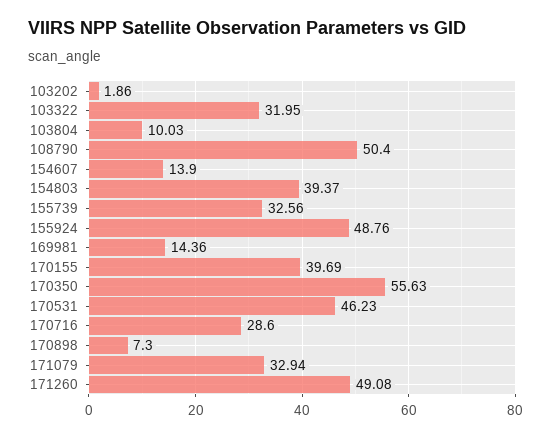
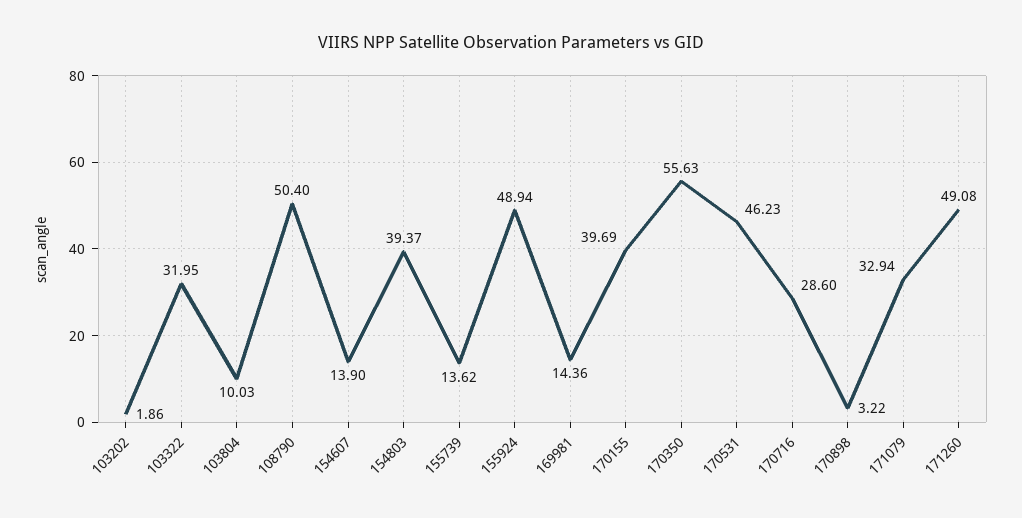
  {
    "103202": 1.86,
    "103322": 31.95,
    "103804": 10.03,
    "108790": 50.4,
    "154607": 13.9,
    "154803": 39.37,
-   "155739": 32.56,
+   "155739": 13.62,
-   "155924": 48.76,
+   "155924": 48.94,
    "169981": 14.36,
    "170155": 39.69,
    "170350": 55.63,
    "170531": 46.23,
    "170716": 28.6,
-   "170898": 7.3,
+   "170898": 3.22,
    "171079": 32.94,
    "171260": 49.08
  }

